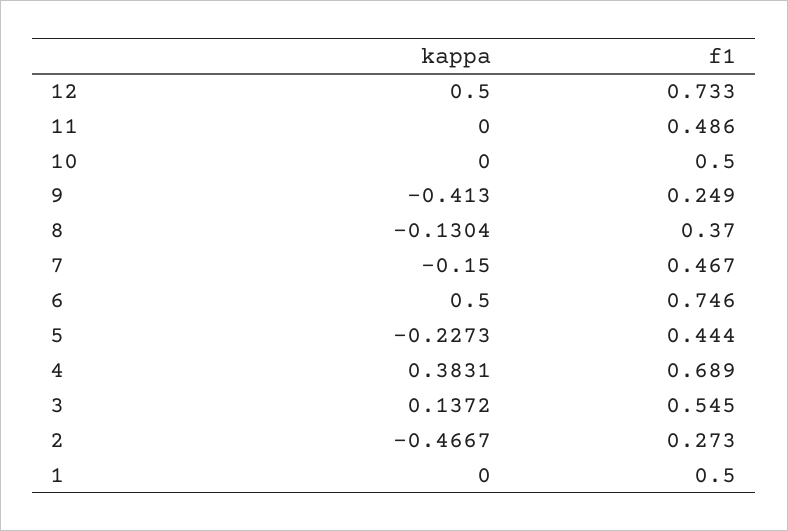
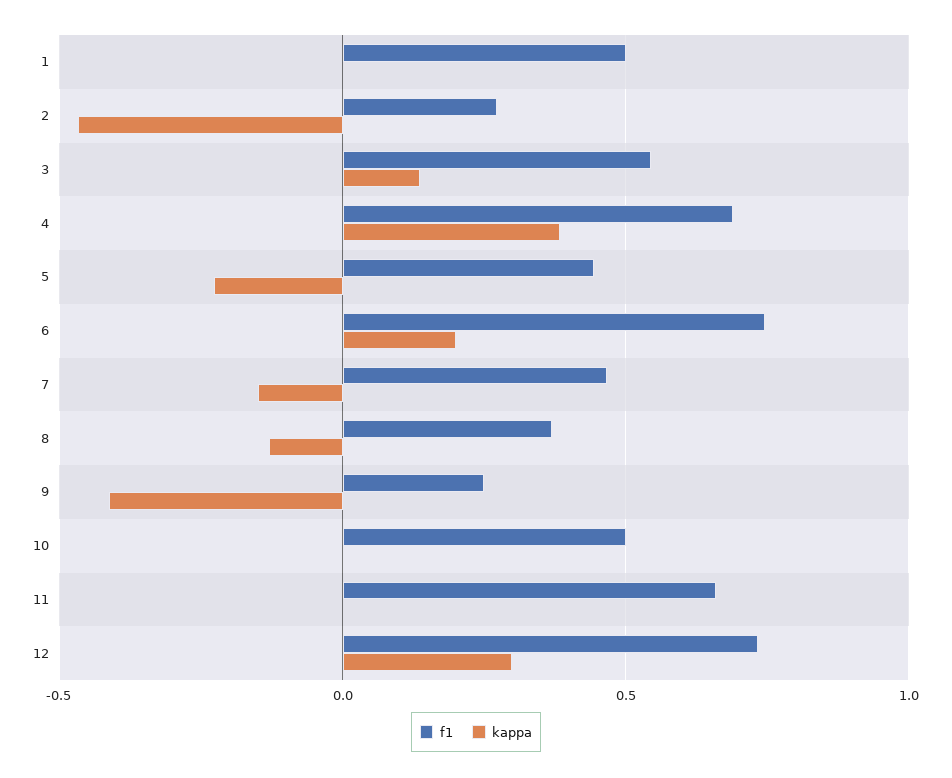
  {
    "kappa": {
-     "12": 0.5,
+     "12": 0.3,
      "11": 0,
      "10": 0,
      "9": -0.413,
      "8": -0.1304,
      "7": -0.15,
-     "6": 0.5,
+     "6": 0.2,
      "5": -0.2273,
      "4": 0.3831,
      "3": 0.1372,
      "2": -0.4667,
      "1": 0
    },
    "f1": {
      "12": 0.733,
-     "11": 0.486,
+     "11": 0.65,
      "10": 0.5,
      "9": 0.249,
      "8": 0.37,
      "7": 0.467,
      "6": 0.746,
      "5": 0.444,
      "4": 0.689,
      "3": 0.545,
      "2": 0.273,
      "1": 0.5
    }
  }

